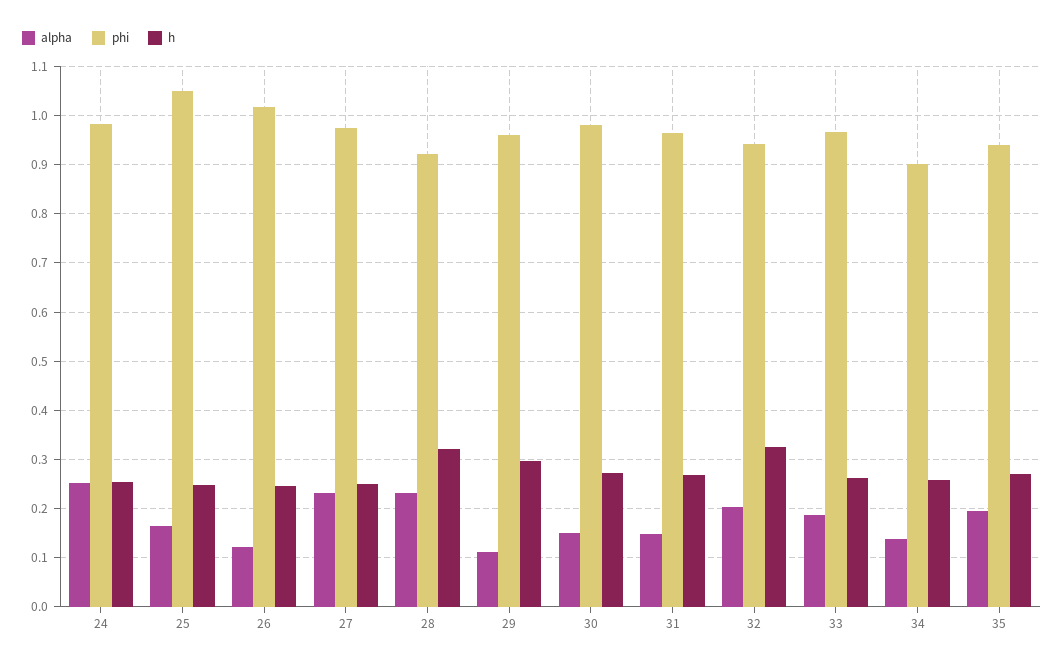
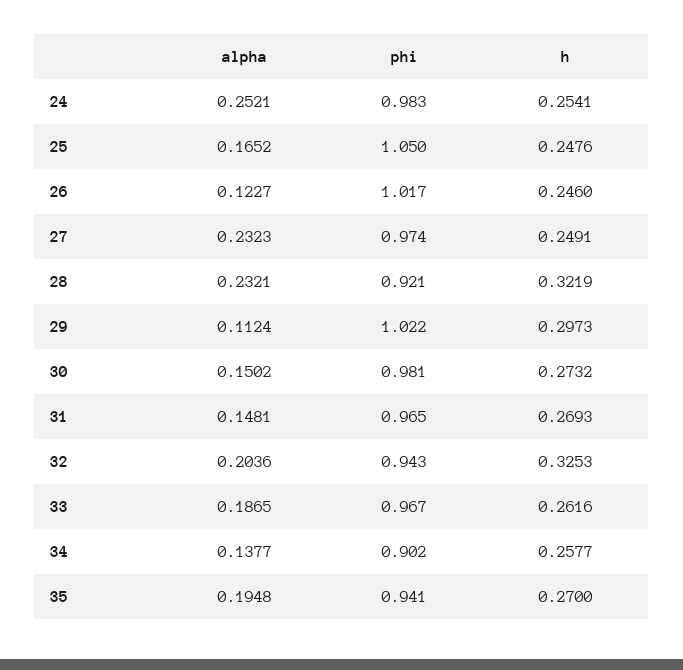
  {
    "alpha": {
      "24": 0.2521,
      "25": 0.1652,
      "26": 0.1227,
      "27": 0.2323,
      "28": 0.2321,
      "29": 0.1124,
      "30": 0.1502,
      "31": 0.1481,
      "32": 0.2036,
      "33": 0.1865,
      "34": 0.1377,
      "35": 0.1948
    },
    "phi": {
      "24": 0.983,
      "25": 1.05,
      "26": 1.017,
      "27": 0.974,
      "28": 0.921,
-     "29": 0.96,
+     "29": 1.022,
      "30": 0.981,
      "31": 0.965,
      "32": 0.943,
      "33": 0.967,
      "34": 0.902,
      "35": 0.941
    },
    "h": {
      "24": 0.2541,
      "25": 0.2476,
      "26": 0.246,
      "27": 0.2491,
      "28": 0.3219,
      "29": 0.2973,
      "30": 0.2732,
      "31": 0.2693,
      "32": 0.3253,
      "33": 0.2616,
      "34": 0.2577,
      "35": 0.27
    }
  }

